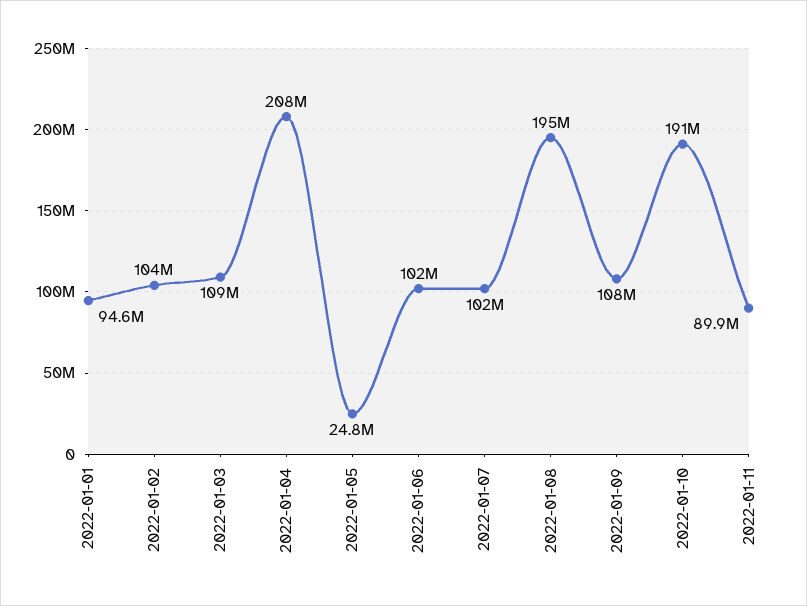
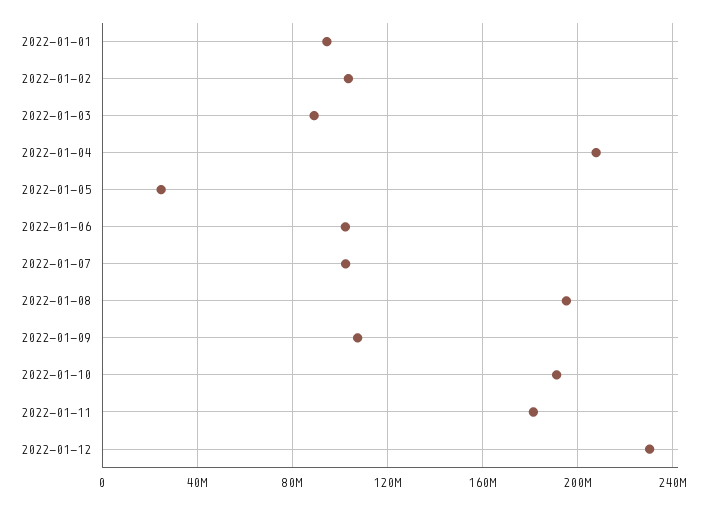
  {
    "2022-01-01": 94600000,
    "2022-01-02": 104000000,
-   "2022-01-03": 109000000,
+   "2022-01-03": 90000000,
    "2022-01-04": 208000000,
    "2022-01-05": 24800000,
    "2022-01-06": 102000000,
    "2022-01-07": 102000000,
    "2022-01-08": 195000000,
    "2022-01-09": 108000000,
    "2022-01-10": 191000000,
-   "2022-01-11": 89900000
+   "2022-01-11": 180000000,
+   "2022-01-12": 230000000
  }

